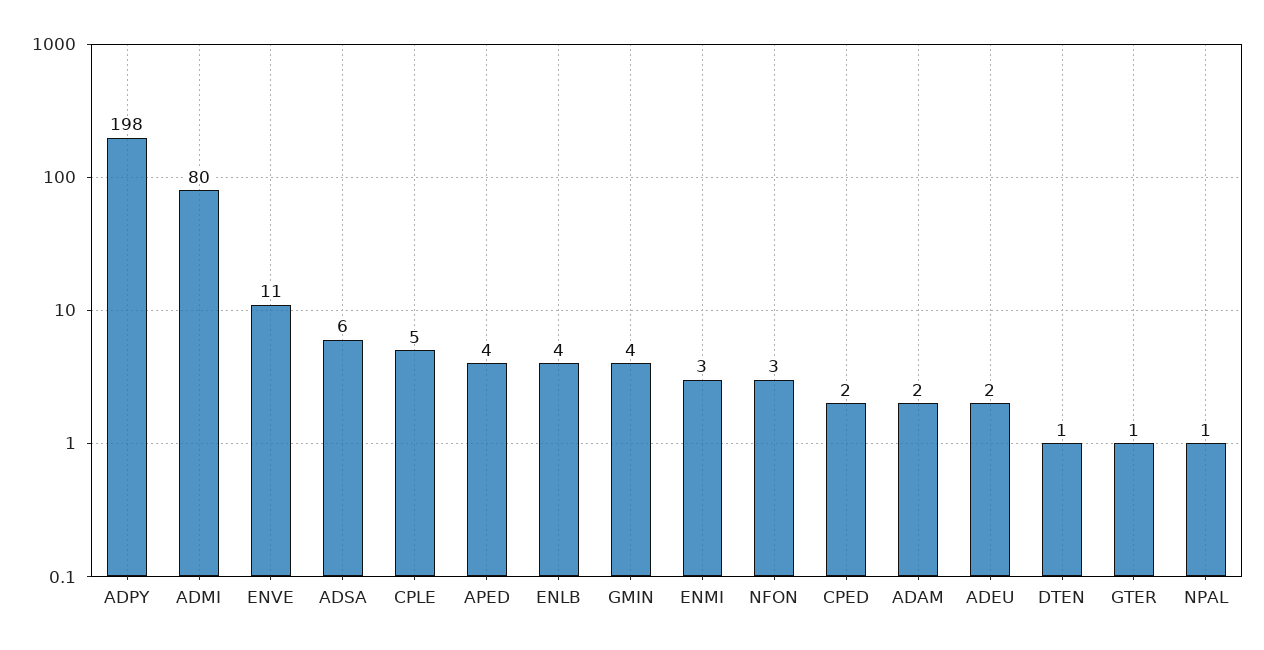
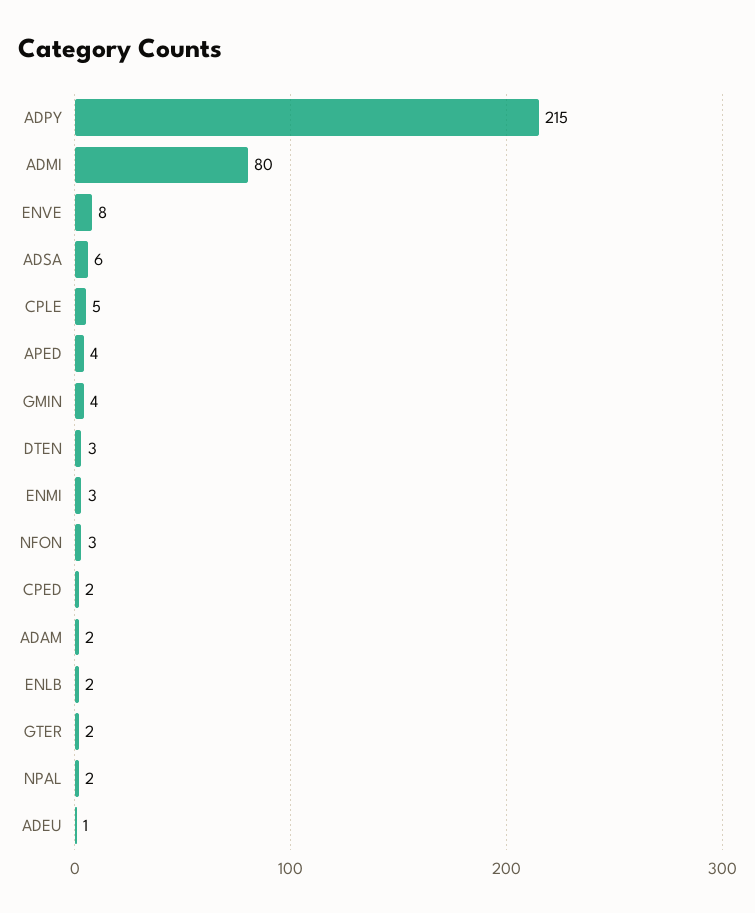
  {
-   "ADPY": 198,
+   "ADPY": 215,
    "ADMI": 80,
-   "ENVE": 11,
+   "ENVE": 8,
    "ADSA": 6,
    "CPLE": 5,
    "APED": 4,
-   "ENLB": 4,
+   "ENLB": 2,
    "GMIN": 4,
    "ENMI": 3,
    "NFON": 3,
    "CPED": 2,
    "ADAM": 2,
-   "ADEU": 2,
+   "ADEU": 1,
-   "DTEN": 1,
+   "DTEN": 3,
-   "GTER": 1,
+   "GTER": 2,
-   "NPAL": 1
+   "NPAL": 2
  }

